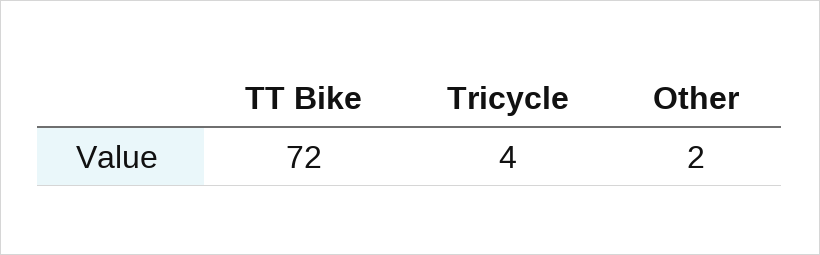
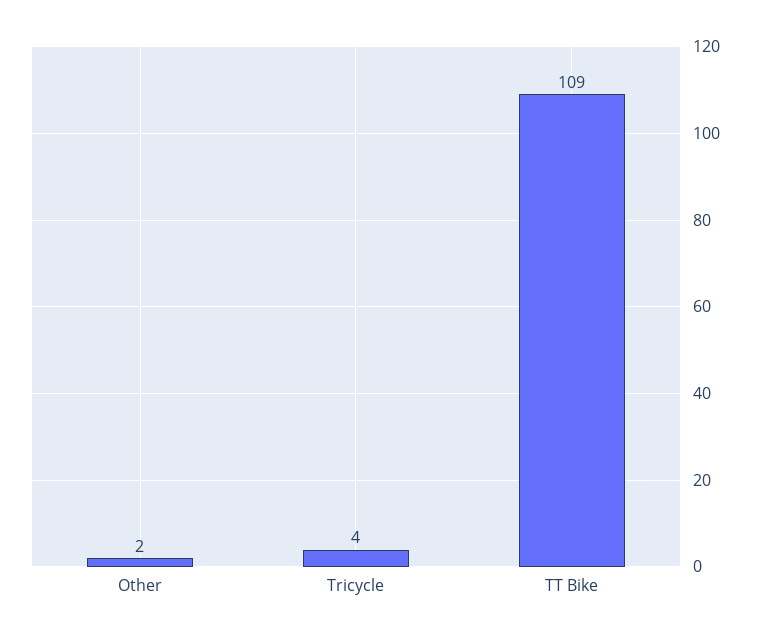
  {
-   "TT Bike": 72,
+   "TT Bike": 109,
    "Tricycle": 4,
    "Other": 2
  }

